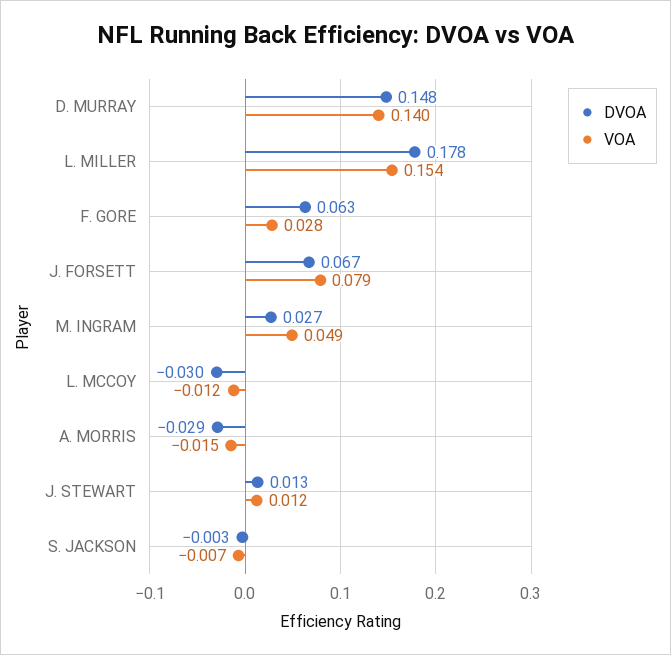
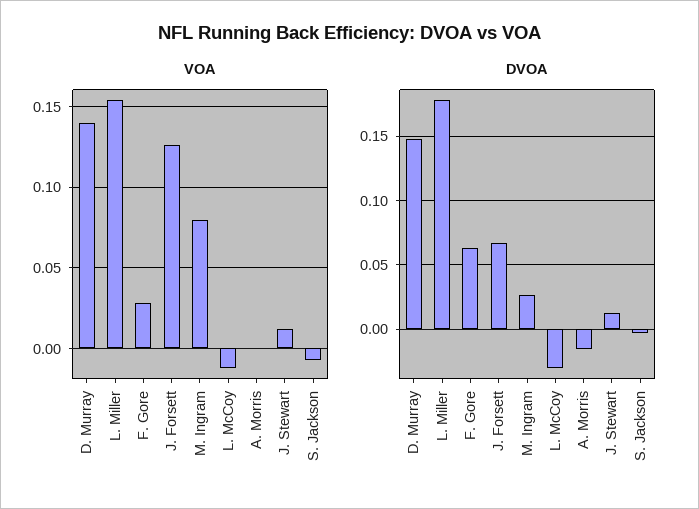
  {
    "DVOA": {
      "D. MURRAY": 0.148,
      "L. MILLER": 0.178,
      "F. GORE": 0.063,
      "J. FORSETT": 0.067,
      "M. INGRAM": 0.027,
      "L. MCCOY": -0.03,
-     "A. MORRIS": -0.029,
+     "A. MORRIS": -0.015,
      "J. STEWART": 0.013,
      "S. JACKSON": -0.003
    },
    "VOA": {
      "D. MURRAY": 0.14,
      "L. MILLER": 0.154,
      "F. GORE": 0.028,
-     "J. FORSETT": 0.079,
+     "J. FORSETT": 0.125,
-     "M. INGRAM": 0.049,
+     "M. INGRAM": 0.08,
      "L. MCCOY": -0.012,
-     "A. MORRIS": -0.015,
+     "A. MORRIS": 0,
      "J. STEWART": 0.012,
      "S. JACKSON": -0.007
    }
  }

